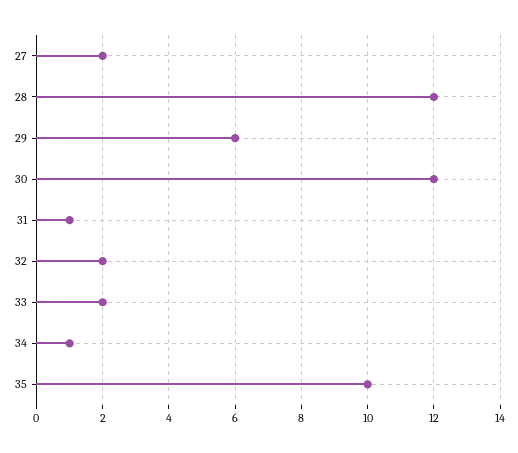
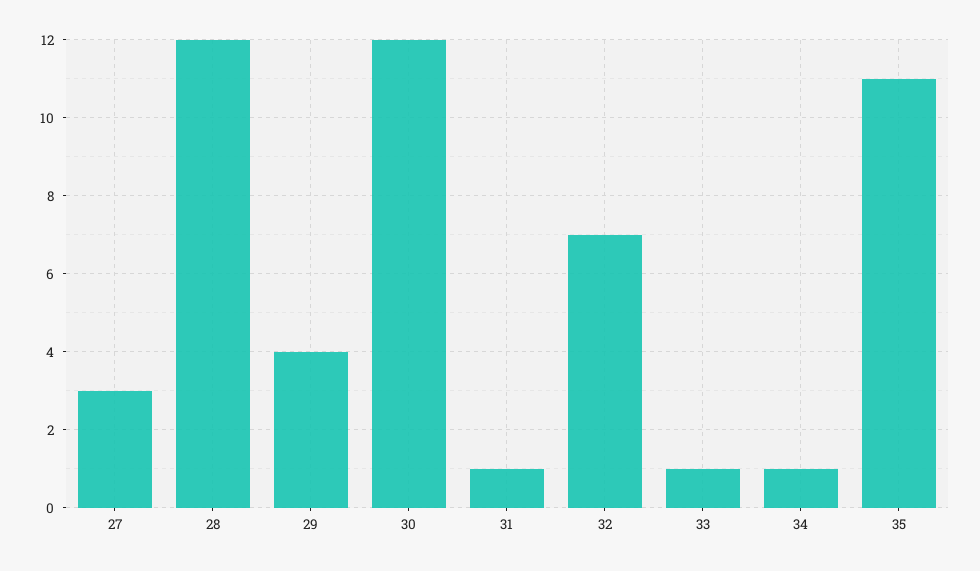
  {
-   "27": 2,
+   "27": 3,
    "28": 12,
-   "29": 6,
+   "29": 4,
    "30": 12,
    "31": 1,
-   "32": 2,
+   "32": 7,
-   "33": 2,
+   "33": 1,
    "34": 1,
-   "35": 10
+   "35": 11
  }

